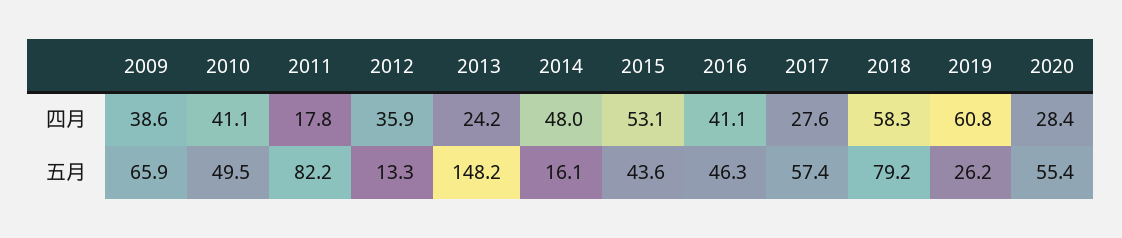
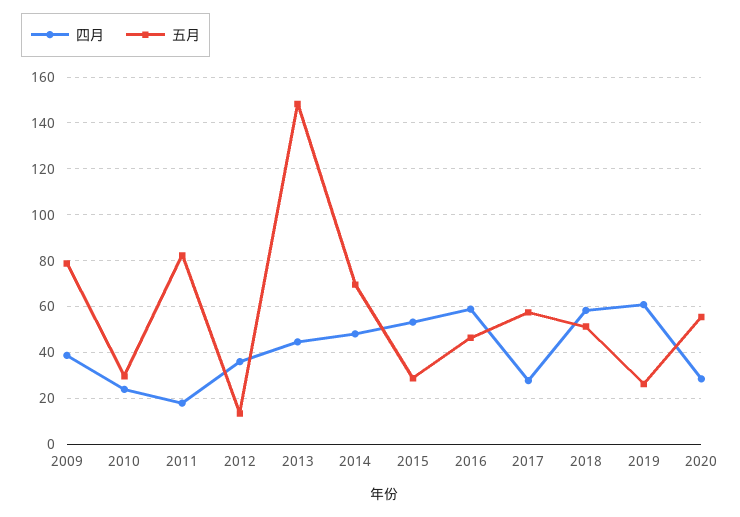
  {
    "四月": {
      "2009": 38.6,
-     "2010": 41.1,
+     "2010": 25,
      "2011": 17.8,
      "2012": 35.9,
-     "2013": 24.2,
+     "2013": 45,
      "2014": 48,
      "2015": 53.1,
-     "2016": 41.1,
+     "2016": 60,
      "2017": 27.6,
      "2018": 58.3,
      "2019": 60.8,
      "2020": 28.4
    },
    "五月": {
-     "2009": 65.9,
+     "2009": 80,
-     "2010": 49.5,
+     "2010": 30,
      "2011": 82.2,
      "2012": 13.3,
      "2013": 148.2,
-     "2014": 16.1,
+     "2014": 70,
-     "2015": 43.6,
+     "2015": 30,
      "2016": 46.3,
      "2017": 57.4,
-     "2018": 79.2,
+     "2018": 50,
      "2019": 26.2,
      "2020": 55.4
    }
  }

